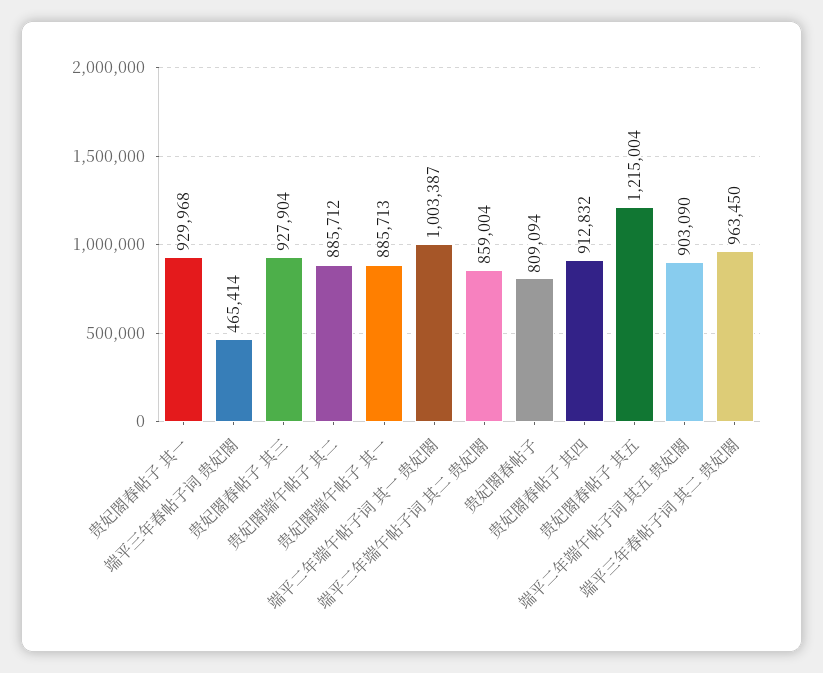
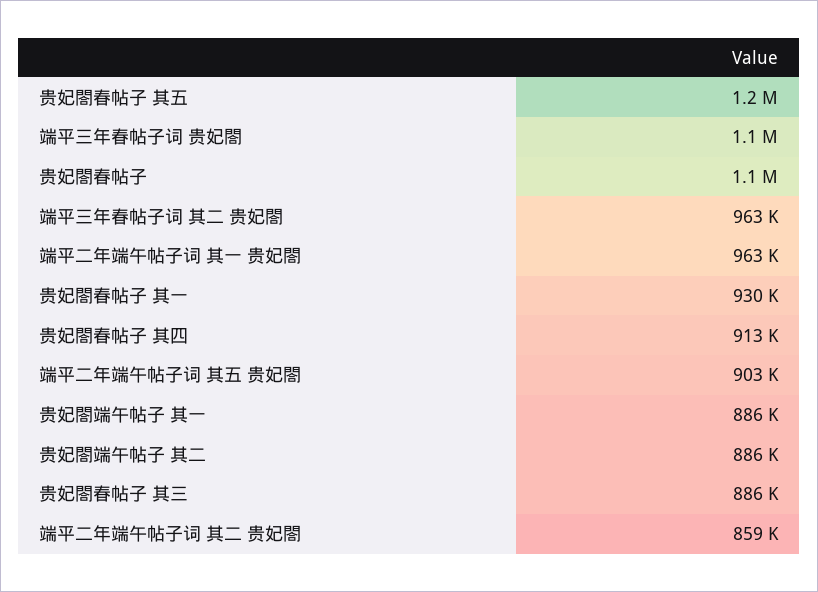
  {
    "贵妃閤春帖子 其一": 929968,
-   "端平三年春帖子词 贵妃閤": 465414,
+   "端平三年春帖子词 贵妃閤": 1100000,
-   "贵妃閤春帖子 其三": 927904,
+   "贵妃閤春帖子 其三": 886000,
    "贵妃閤端午帖子 其二": 885712,
    "贵妃閤端午帖子 其一": 885713,
-   "端平二年端午帖子词 其一 贵妃閤": 1003387,
+   "端平二年端午帖子词 其一 贵妃閤": 963000,
    "端平二年端午帖子词 其二 贵妃閤": 859004,
-   "贵妃閤春帖子": 809094,
+   "贵妃閤春帖子": 1100000,
    "贵妃閤春帖子 其四": 912832,
    "贵妃閤春帖子 其五": 1215004,
    "端平二年端午帖子词 其五 贵妃閤": 903090,
    "端平三年春帖子词 其二 贵妃閤": 963450
  }

